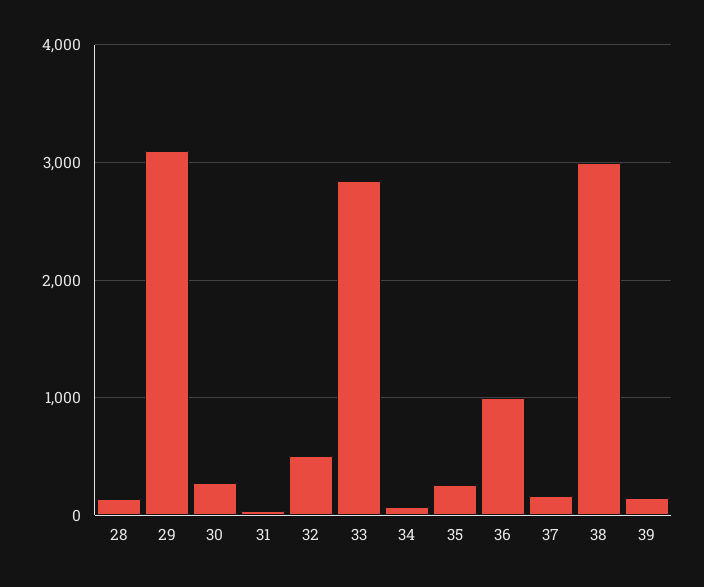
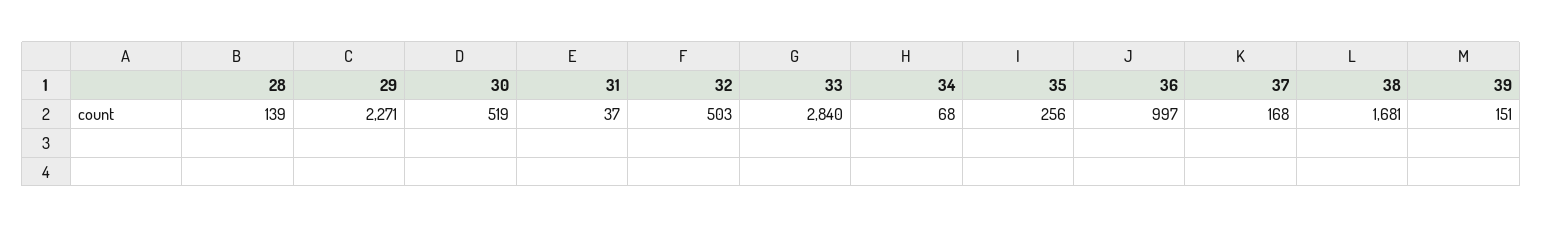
  {
    "28": 139,
-   "29": 3100,
+   "29": 2271,
-   "30": 300,
+   "30": 519,
    "31": 37,
    "32": 503,
    "33": 2840,
    "34": 68,
    "35": 256,
    "36": 997,
    "37": 168,
-   "38": 3000,
+   "38": 1681,
    "39": 151
  }

